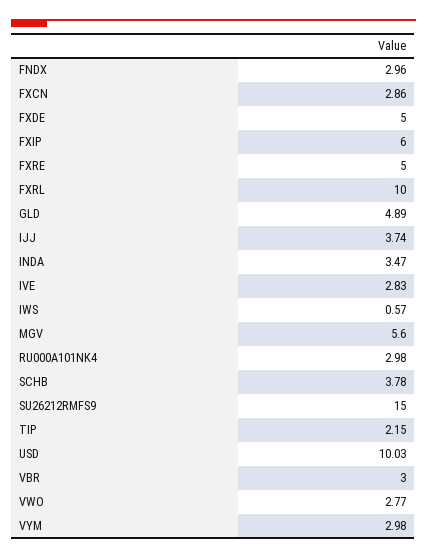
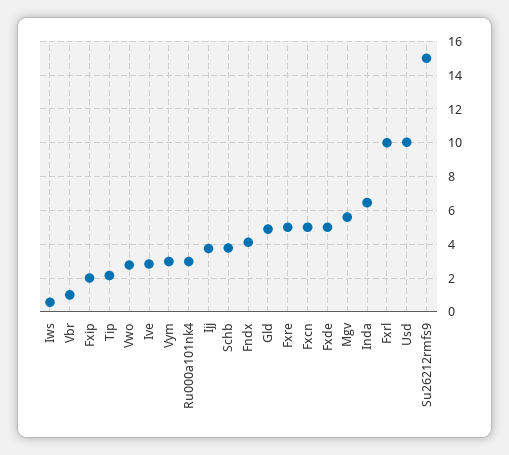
  {
-   "FNDX": 2.96,
+   "FNDX": 4,
-   "FXCN": 2.86,
+   "FXCN": 5,
    "FXDE": 5,
-   "FXIP": 6,
+   "FXIP": 2,
    "FXRE": 5,
    "FXRL": 10,
    "GLD": 4.89,
    "IJJ": 3.74,
-   "INDA": 3.47,
+   "INDA": 6.5,
    "IVE": 2.83,
    "IWS": 0.57,
    "MGV": 5.6,
    "RU000A101NK4": 2.98,
    "SCHB": 3.78,
    "SU26212RMFS9": 15,
    "TIP": 2.15,
    "USD": 10.03,
-   "VBR": 3,
+   "VBR": 1,
    "VWO": 2.77,
    "VYM": 2.98
  }

